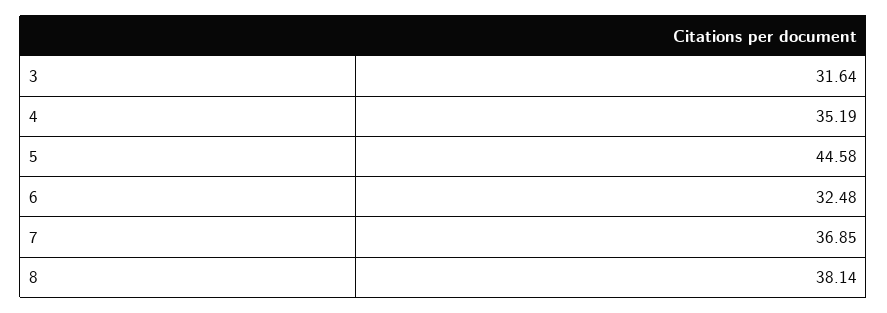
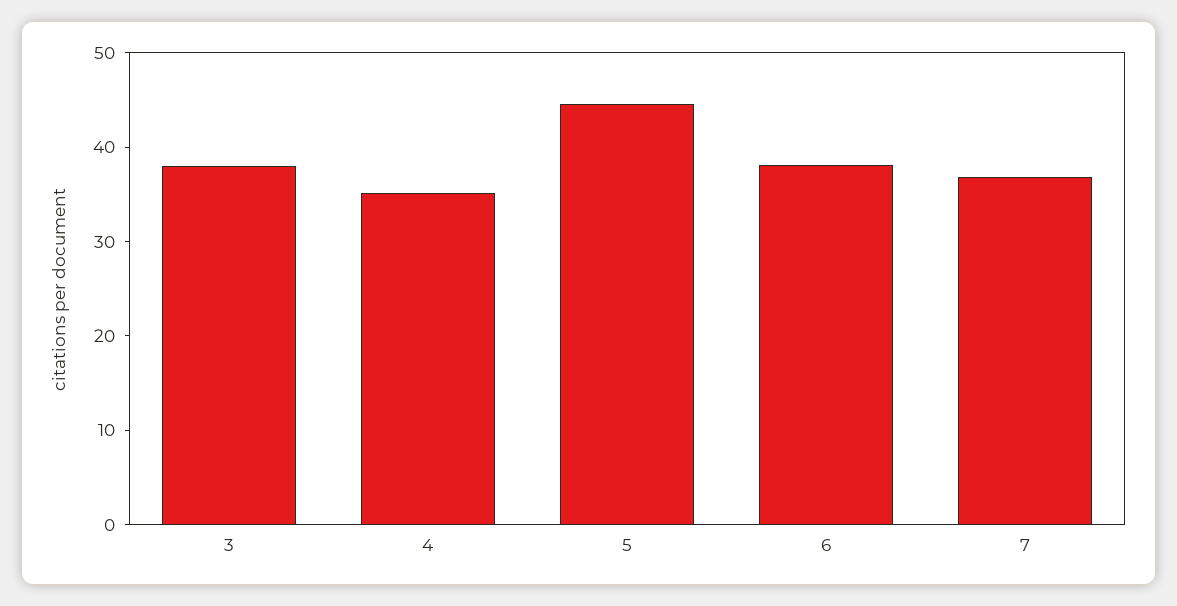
  {
-   "3": 31.64,
+   "3": 38,
    "4": 35.19,
    "5": 44.58,
-   "6": 32.48,
+   "6": 38,
-   "7": 36.85,
+   "7": 36.85
-   "8": 38.14
  }

